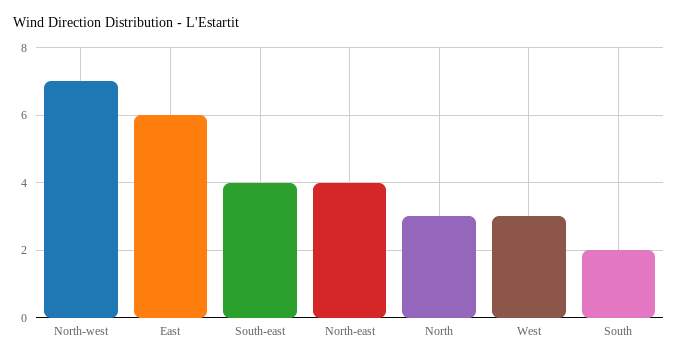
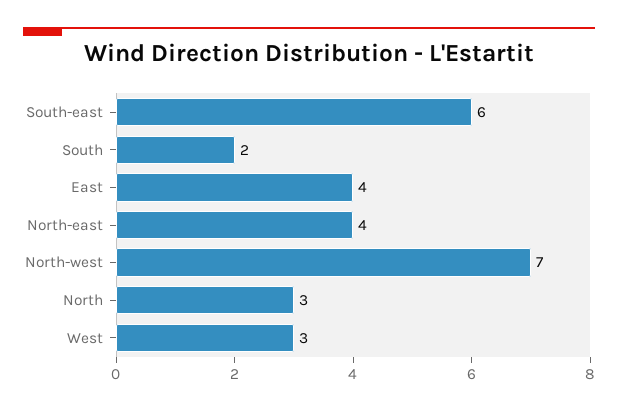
  {
    "North-west": 7,
-   "East": 6,
+   "East": 4,
-   "South-east": 4,
+   "South-east": 6,
    "North-east": 4,
    "North": 3,
    "West": 3,
    "South": 2
  }

